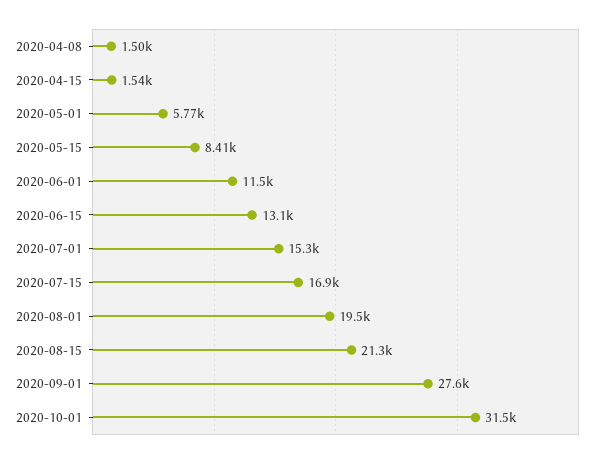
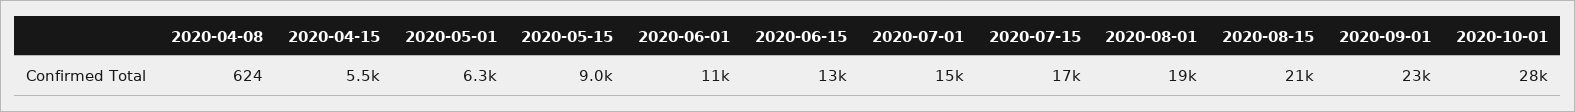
  {
-   "2020-04-08": 1500,
+   "2020-04-08": 624,
-   "2020-04-15": 1540,
+   "2020-04-15": 5500,
-   "2020-05-01": 5770,
+   "2020-05-01": 6300,
-   "2020-05-15": 8410,
+   "2020-05-15": 9000,
    "2020-06-01": 11500,
    "2020-06-15": 13100,
    "2020-07-01": 15300,
    "2020-07-15": 16900,
    "2020-08-01": 19500,
    "2020-08-15": 21300,
-   "2020-09-01": 27600,
+   "2020-09-01": 23000,
-   "2020-10-01": 31500
+   "2020-10-01": 28000
  }

